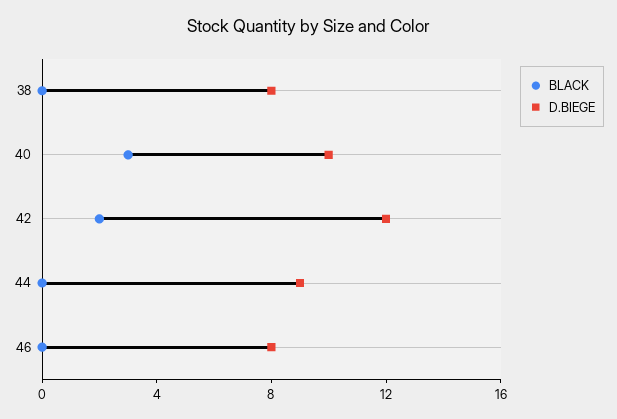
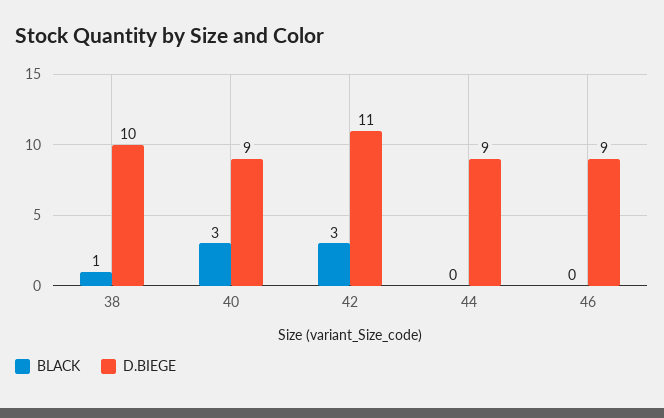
  {
    "BLACK": {
-     "38": 0,
+     "38": 1,
      "40": 3,
-     "42": 2,
+     "42": 3,
      "44": 0,
      "46": 0
    },
    "D.BIEGE": {
-     "38": 8,
+     "38": 10,
-     "40": 10,
+     "40": 9,
-     "42": 12,
+     "42": 11,
      "44": 9,
-     "46": 8
+     "46": 9
    }
  }

